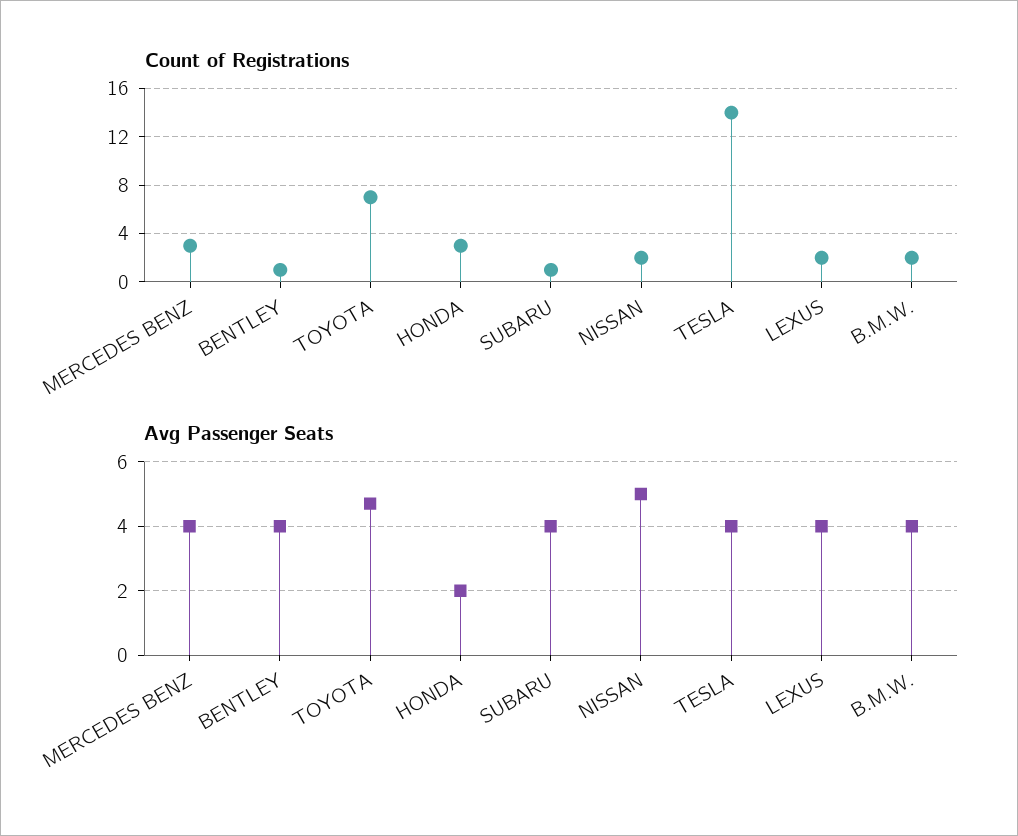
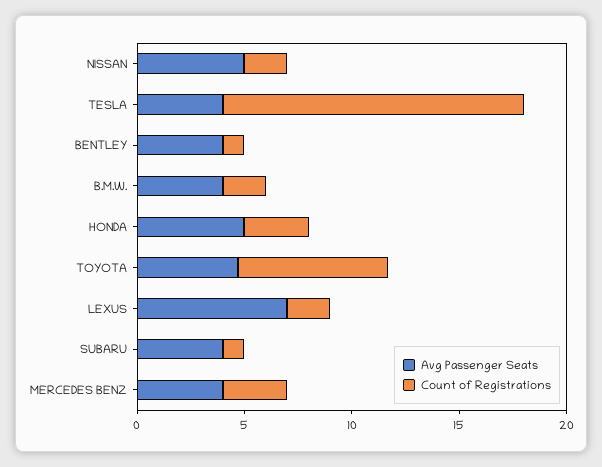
  {
    "Count of Registrations": {
      "MERCEDES BENZ": 3,
      "BENTLEY": 1,
      "TOYOTA": 7,
      "HONDA": 3,
      "SUBARU": 1,
      "NISSAN": 2,
      "TESLA": 14,
      "LEXUS": 2,
      "B.M.W.": 2
    },
    "Avg Passenger Seats": {
      "MERCEDES BENZ": 4,
      "BENTLEY": 4,
      "TOYOTA": 4.5,
-     "HONDA": 2,
+     "HONDA": 5,
      "SUBARU": 4,
      "NISSAN": 5,
      "TESLA": 4,
-     "LEXUS": 4,
+     "LEXUS": 7,
      "B.M.W.": 4
    }
  }

